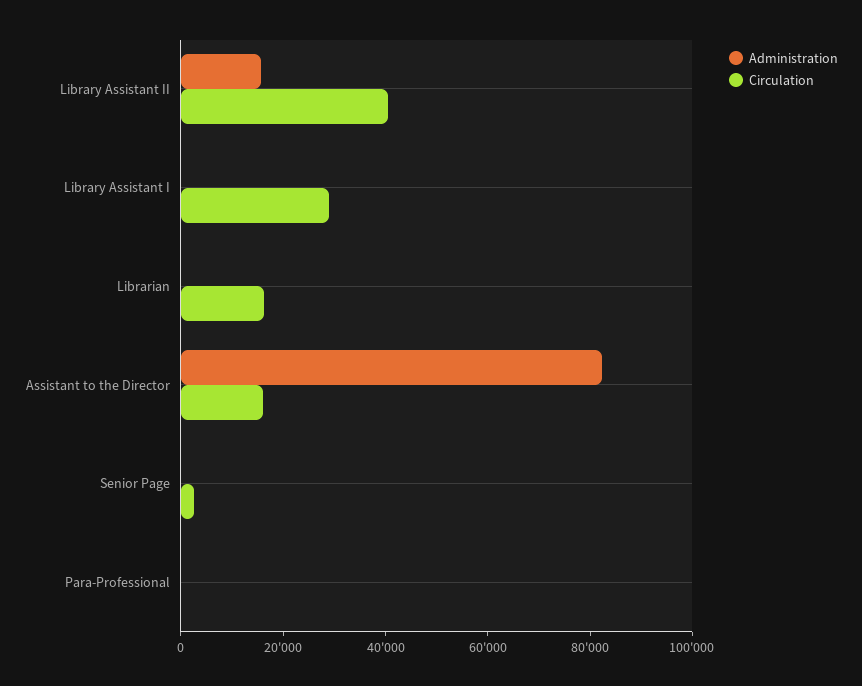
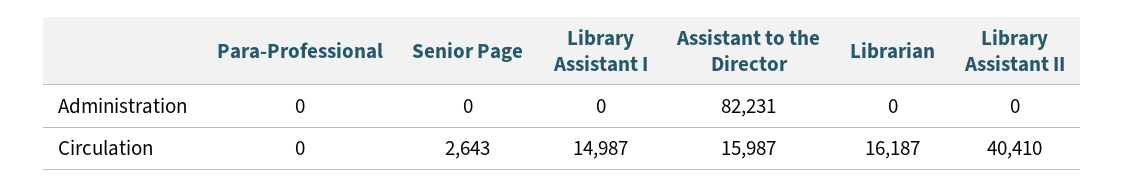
  {
    "Administration": {
-     "Library Assistant II": 15000,
+     "Library Assistant II": 0,
      "Library Assistant I": 0,
      "Librarian": 0,
      "Assistant to the Director": 82231,
      "Senior Page": 0,
      "Para-Professional": 0
    },
    "Circulation": {
      "Library Assistant II": 40410,
-     "Library Assistant I": 30000,
+     "Library Assistant I": 14987,
      "Librarian": 16187,
      "Assistant to the Director": 15987,
      "Senior Page": 2643,
      "Para-Professional": 0
    }
  }

